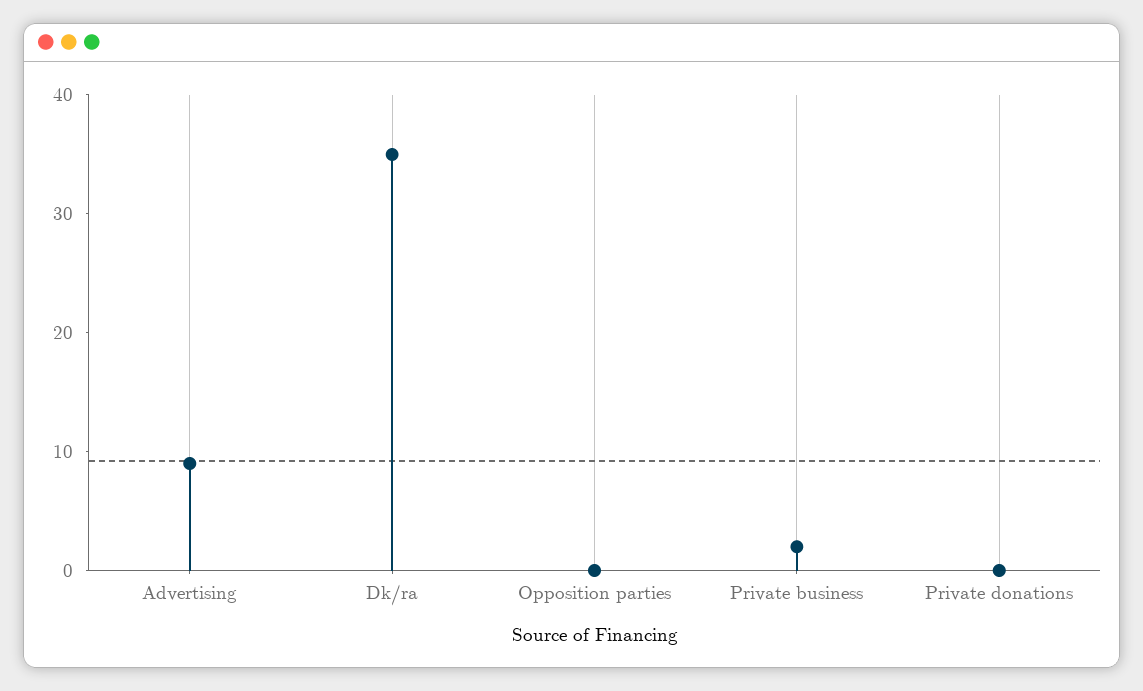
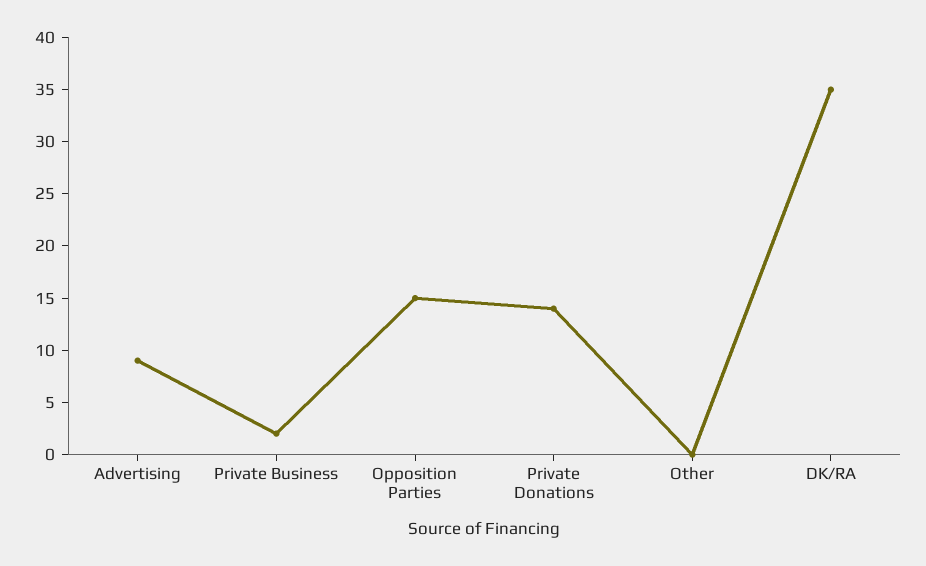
  {
    "Advertising": 9,
    "Dk/ra": 35,
-   "Opposition parties": 0,
+   "Opposition parties": 15,
    "Private business": 2,
-   "Private donations": 0
+   "Private donations": 14,
+   "Other": 0
  }

